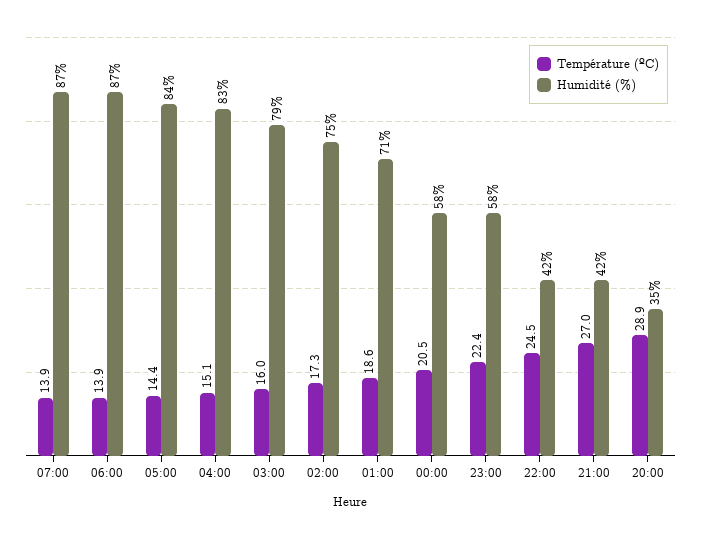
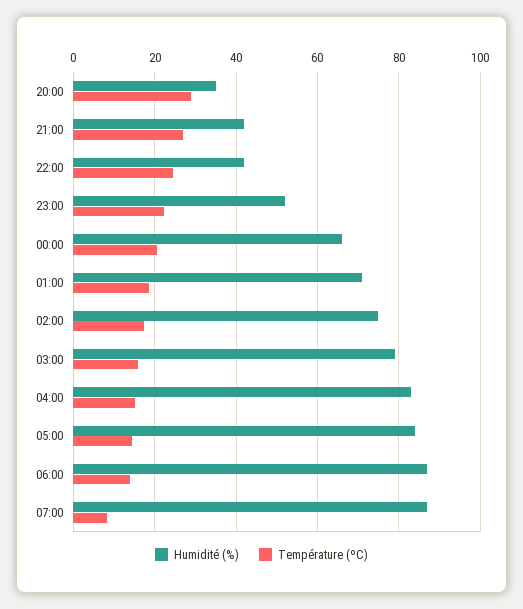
  {
    "Température (ºC)": {
-     "07:00": 13.9,
+     "07:00": 8,
      "06:00": 13.9,
      "05:00": 14.4,
      "04:00": 15.1,
      "03:00": 16,
      "02:00": 17.3,
      "01:00": 18.6,
      "00:00": 20.5,
      "23:00": 22.4,
      "22:00": 24.5,
      "21:00": 27,
      "20:00": 28.9
    },
    "Humidité (%)": {
      "07:00": 87,
      "06:00": 87,
      "05:00": 84,
      "04:00": 83,
      "03:00": 79,
      "02:00": 75,
      "01:00": 71,
-     "00:00": 58,
+     "00:00": 66,
-     "23:00": 58,
+     "23:00": 52,
      "22:00": 42,
      "21:00": 42,
      "20:00": 35
    }
  }

